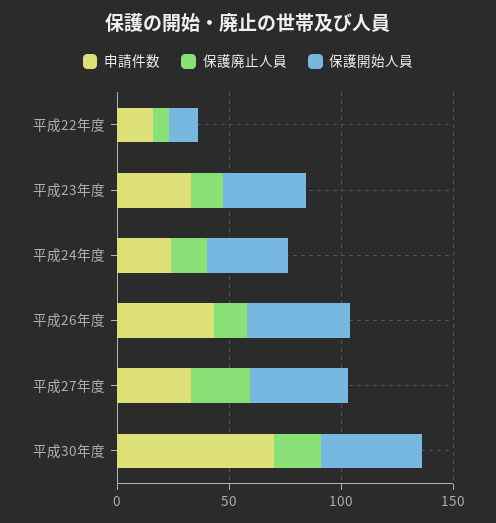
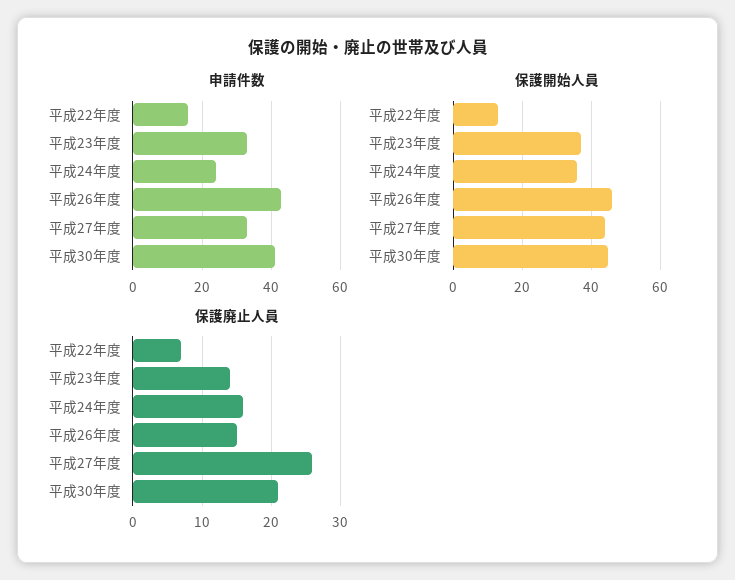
  {
    "申請件数": {
      "平成22年度": 15,
      "平成23年度": 35,
      "平成24年度": 25,
      "平成26年度": 45,
      "平成27年度": 35,
-     "平成30年度": 70
+     "平成30年度": 40
    },
    "保護廃止人員": {
      "平成22年度": 7,
      "平成23年度": 14,
      "平成24年度": 16,
      "平成26年度": 15,
      "平成27年度": 26,
      "平成30年度": 21
    },
    "保護開始人員": {
      "平成22年度": 15,
      "平成23年度": 35,
      "平成24年度": 35,
      "平成26年度": 45,
      "平成27年度": 45,
      "平成30年度": 45
    }
  }

